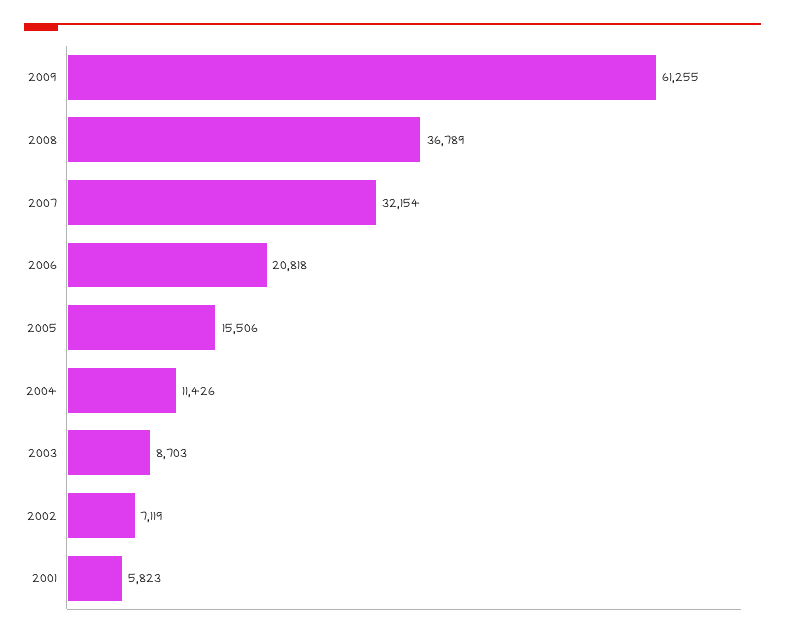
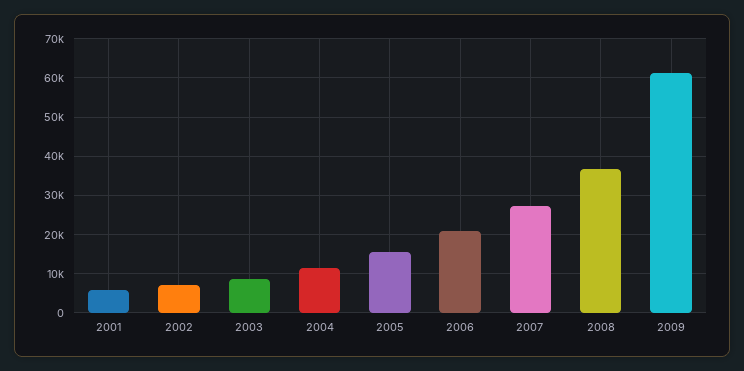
  {
    "2009": 61255,
    "2008": 36789,
-   "2007": 32154,
+   "2007": 28000,
    "2006": 20818,
    "2005": 15506,
    "2004": 11426,
    "2003": 8703,
    "2002": 7119,
    "2001": 5823
  }

